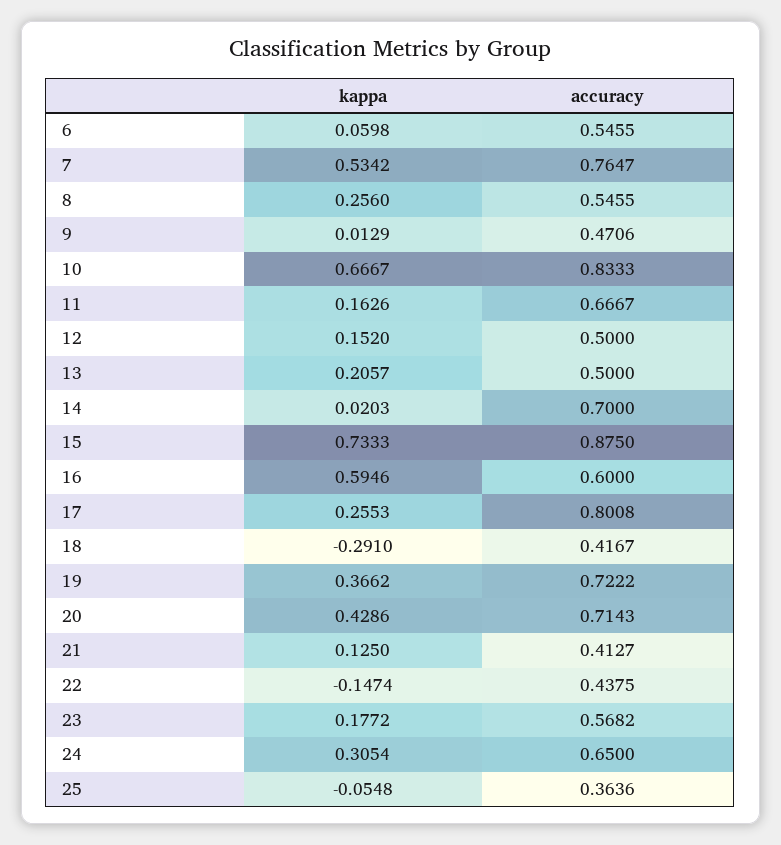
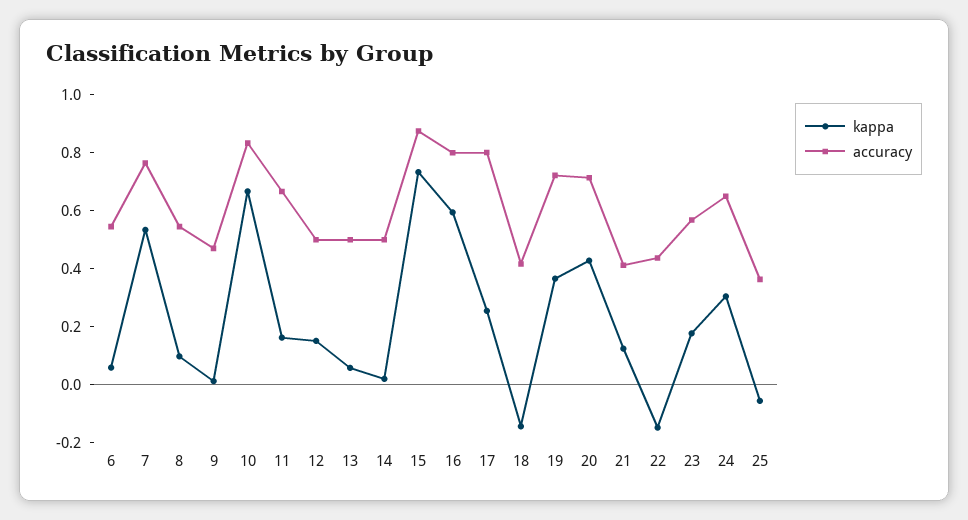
  {
    "kappa": {
      "6": 0.0598,
      "7": 0.5342,
-     "8": 0.256,
+     "8": 0.1,
      "9": 0.0129,
      "10": 0.6667,
      "11": 0.1626,
      "12": 0.152,
-     "13": 0.2057,
+     "13": 0.05,
      "14": 0.0203,
      "15": 0.7333,
      "16": 0.5946,
      "17": 0.2553,
-     "18": -0.291,
+     "18": -0.15,
      "19": 0.3662,
      "20": 0.4286,
      "21": 0.125,
      "22": -0.1474,
      "23": 0.1772,
      "24": 0.3054,
      "25": -0.0548
    },
    "accuracy": {
      "6": 0.5455,
      "7": 0.7647,
      "8": 0.5455,
      "9": 0.4706,
      "10": 0.8333,
      "11": 0.6667,
      "12": 0.5,
      "13": 0.5,
-     "14": 0.7,
+     "14": 0.5,
      "15": 0.875,
-     "16": 0.6,
+     "16": 0.8,
      "17": 0.8008,
      "18": 0.4167,
      "19": 0.7222,
      "20": 0.7143,
      "21": 0.4127,
      "22": 0.4375,
      "23": 0.5682,
      "24": 0.65,
      "25": 0.3636
    }
  }

